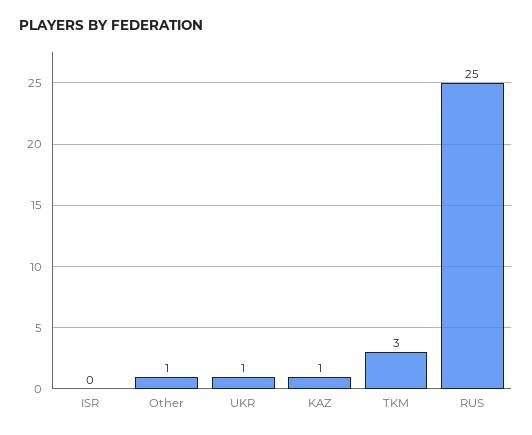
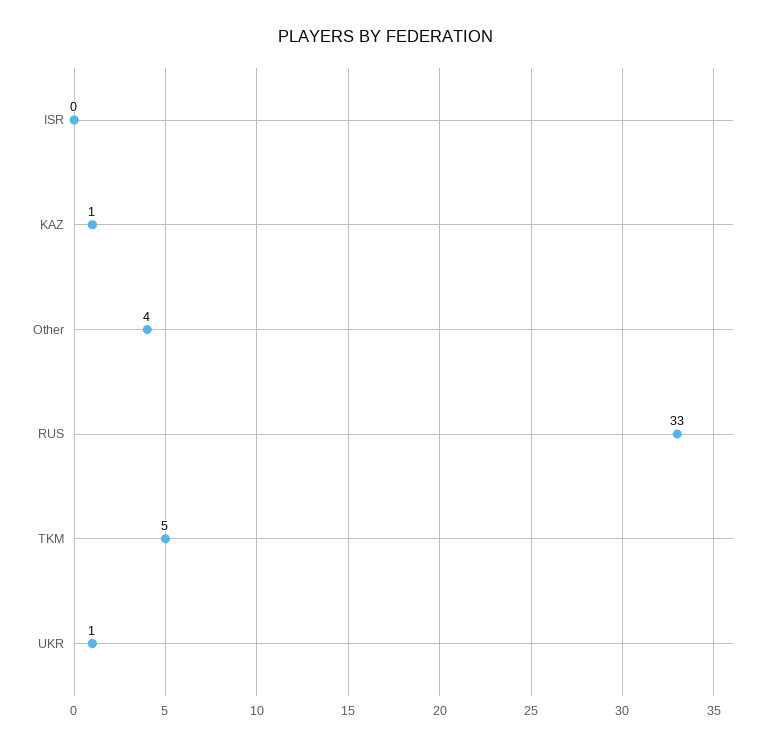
  {
    "ISR": 0,
-   "Other": 1,
+   "Other": 4,
    "UKR": 1,
    "KAZ": 1,
-   "TKM": 3,
+   "TKM": 5,
-   "RUS": 25
+   "RUS": 33
  }

